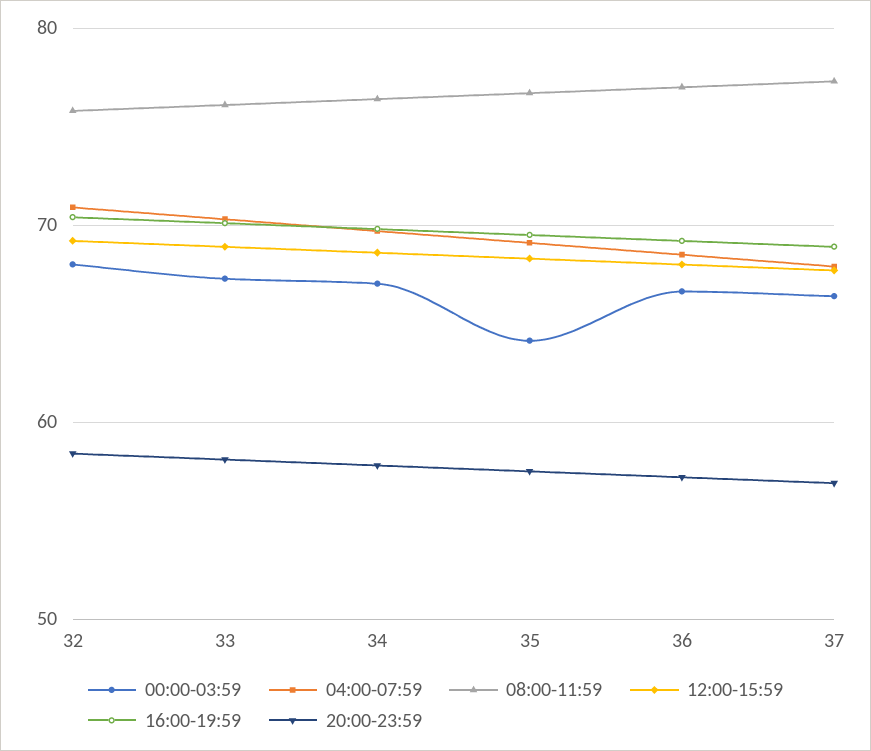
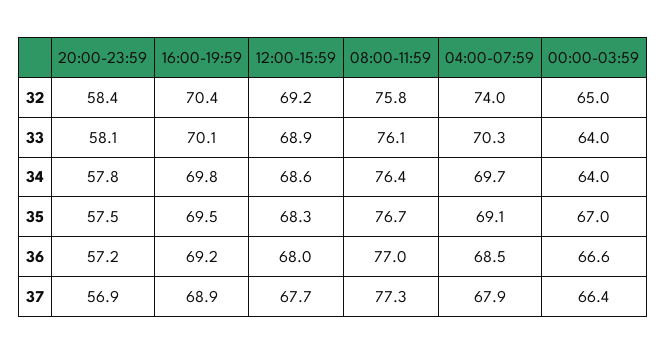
  {
    "00:00-03:59": {
-     "32": 68,
+     "32": 65,
-     "33": 67,
+     "33": 64,
-     "34": 67,
+     "34": 64,
-     "35": 64,
+     "35": 67,
      "36": 66.6,
      "37": 66.4
    },
    "04:00-07:59": {
-     "32": 71,
+     "32": 74,
      "33": 70.3,
      "34": 69.7,
      "35": 69.1,
      "36": 68.5,
      "37": 67.9
    },
    "08:00-11:59": {
      "32": 75.8,
      "33": 76.1,
      "34": 76.4,
      "35": 76.7,
      "36": 77,
      "37": 77.3
    },
    "12:00-15:59": {
      "32": 69.2,
      "33": 68.9,
      "34": 68.6,
      "35": 68.3,
      "36": 68,
      "37": 67.7
    },
    "16:00-19:59": {
      "32": 70.4,
      "33": 70.1,
      "34": 69.8,
      "35": 69.5,
      "36": 69.2,
      "37": 68.9
    },
    "20:00-23:59": {
      "32": 58.4,
      "33": 58.1,
      "34": 57.8,
      "35": 57.5,
      "36": 57.2,
      "37": 56.9
    }
  }

